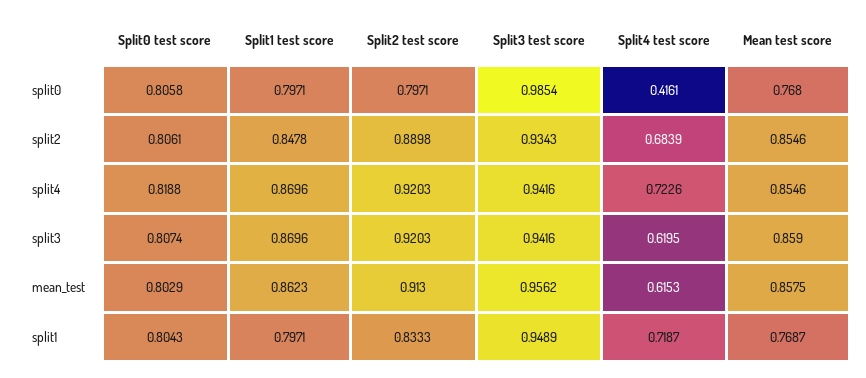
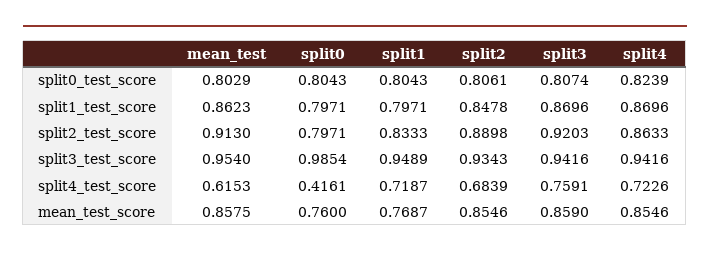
  {
    "Split0 test score": {
-     "split0": 0.8058,
+     "split0": 0.8043,
      "split2": 0.8061,
-     "split4": 0.8188,
+     "split4": 0.8239,
      "split3": 0.8074,
      "mean_test": 0.8029,
      "split1": 0.8043
    },
    "Split1 test score": {
      "split0": 0.7971,
      "split2": 0.8478,
      "split4": 0.8696,
      "split3": 0.8696,
      "mean_test": 0.8623,
      "split1": 0.7971
    },
    "Split2 test score": {
      "split0": 0.7971,
      "split2": 0.8898,
-     "split4": 0.9203,
+     "split4": 0.8633,
      "split3": 0.9203,
      "mean_test": 0.913,
      "split1": 0.8333
    },
    "Split3 test score": {
      "split0": 0.9854,
      "split2": 0.9343,
      "split4": 0.9416,
      "split3": 0.9416,
-     "mean_test": 0.9562,
+     "mean_test": 0.954,
      "split1": 0.9489
    },
    "Split4 test score": {
      "split0": 0.4161,
      "split2": 0.6839,
      "split4": 0.7226,
-     "split3": 0.6195,
+     "split3": 0.7591,
      "mean_test": 0.6153,
      "split1": 0.7187
    },
    "Mean test score": {
-     "split0": 0.768,
+     "split0": 0.76,
      "split2": 0.8546,
      "split4": 0.8546,
      "split3": 0.859,
      "mean_test": 0.8575,
      "split1": 0.7687
    }
  }

